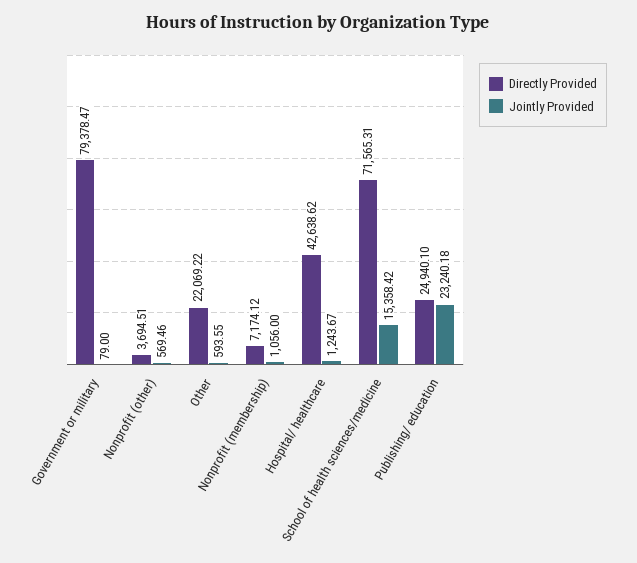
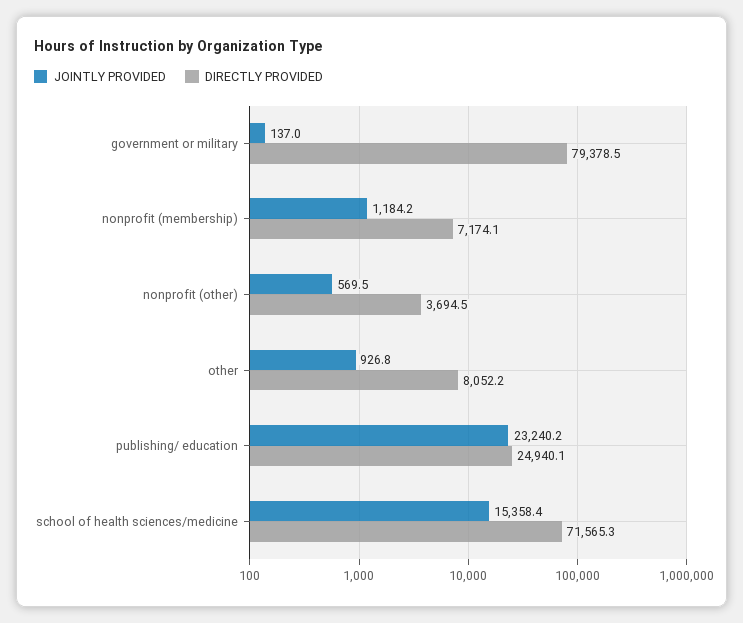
  {
    "Directly Provided": {
      "Government or military": 79378.47,
      "Nonprofit (other)": 3694.51,
-     "Other": 22069.22,
+     "Other": 8052.2,
      "Nonprofit (membership)": 7174.12,
-     "Hospital/ healthcare": 42638.62,
      "School of health sciences/medicine": 71565.31,
      "Publishing/ education": 24940.1
    },
    "Jointly Provided": {
-     "Government or military": 79,
+     "Government or military": 137,
      "Nonprofit (other)": 569.46,
-     "Other": 593.55,
+     "Other": 926.8,
-     "Nonprofit (membership)": 1056,
+     "Nonprofit (membership)": 1184.2,
-     "Hospital/ healthcare": 1243.67,
      "School of health sciences/medicine": 15358.42,
      "Publishing/ education": 23240.18
    }
  }

